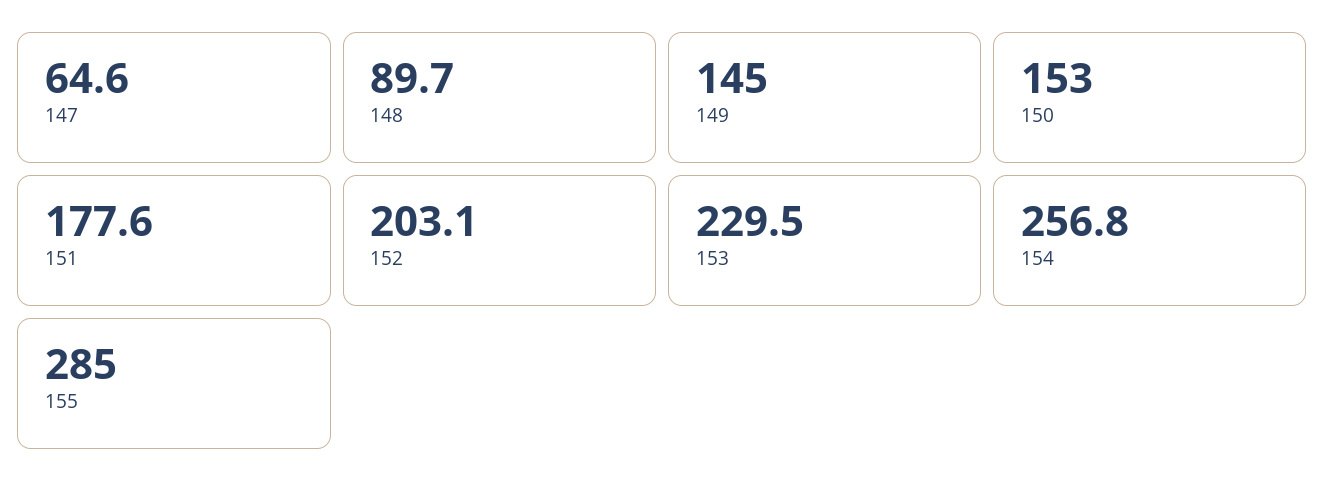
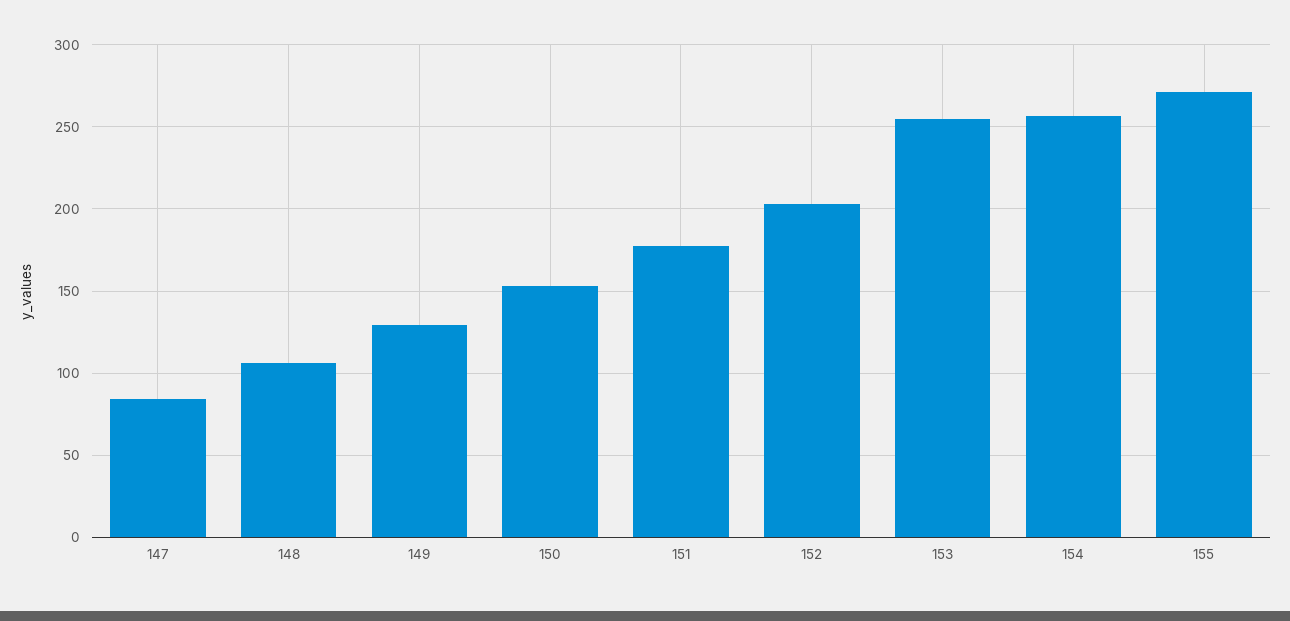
  {
-   "147": 64.6,
+   "147": 85,
-   "148": 89.7,
+   "148": 105,
-   "149": 145,
+   "149": 130,
    "150": 153,
    "151": 177.6,
    "152": 203.1,
-   "153": 229.5,
+   "153": 255,
    "154": 256.8,
-   "155": 285
+   "155": 270
  }

